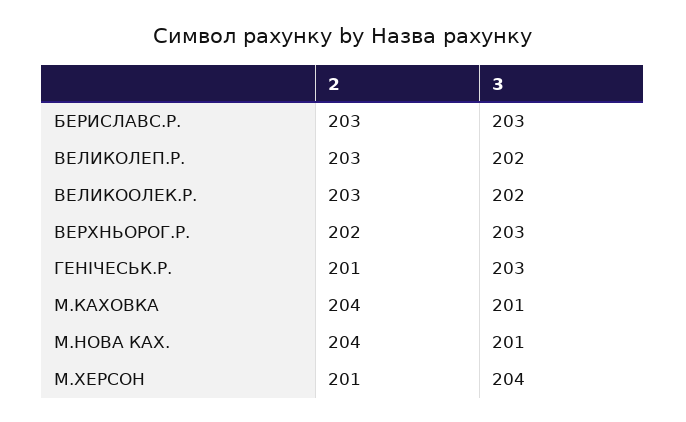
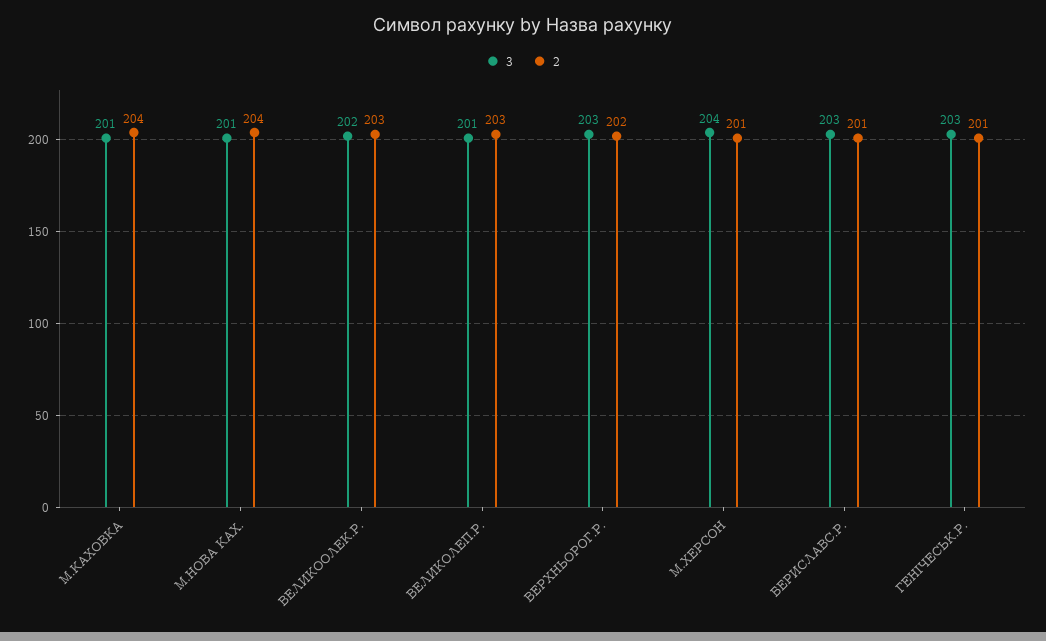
  {
    "2": {
-     "БЕРИСЛАВС.Р.": 203,
+     "БЕРИСЛАВС.Р.": 201,
      "ВЕЛИКОЛЕП.Р.": 203,
      "ВЕЛИКООЛЕК.Р.": 203,
      "ВЕРХНЬОРОГ.Р.": 202,
      "ГЕНIЧЕСЬК.Р.": 201,
      "М.КАХОВКА": 204,
      "М.НОВА КАХ.": 204,
      "М.ХЕРСОН": 201
    },
    "3": {
      "БЕРИСЛАВС.Р.": 203,
-     "ВЕЛИКОЛЕП.Р.": 202,
+     "ВЕЛИКОЛЕП.Р.": 201,
      "ВЕЛИКООЛЕК.Р.": 202,
      "ВЕРХНЬОРОГ.Р.": 203,
      "ГЕНIЧЕСЬК.Р.": 203,
      "М.КАХОВКА": 201,
      "М.НОВА КАХ.": 201,
      "М.ХЕРСОН": 204
    }
  }

